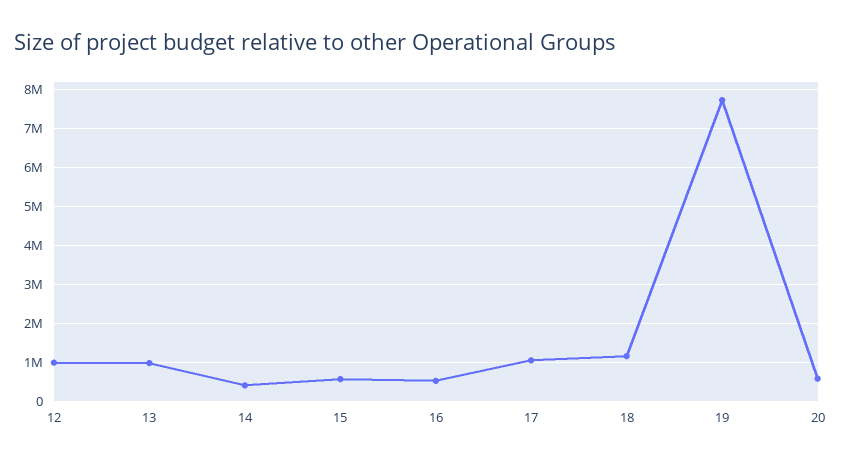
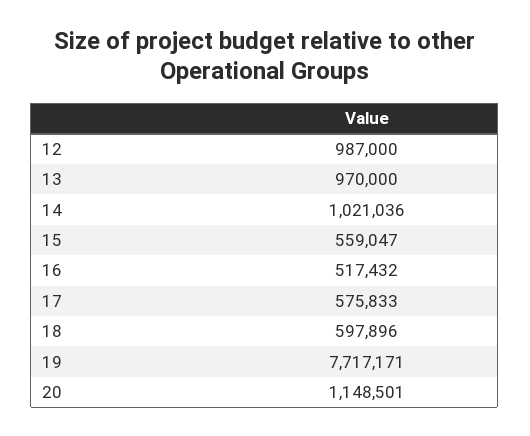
  {
    "12": 987000,
    "13": 970000,
-   "14": 400000,
+   "14": 1021036,
    "15": 559047,
    "16": 517432,
-   "17": 1000000,
+   "17": 575833,
-   "18": 1200000,
+   "18": 597896,
    "19": 7717171,
-   "20": 600000
+   "20": 1148501
  }

